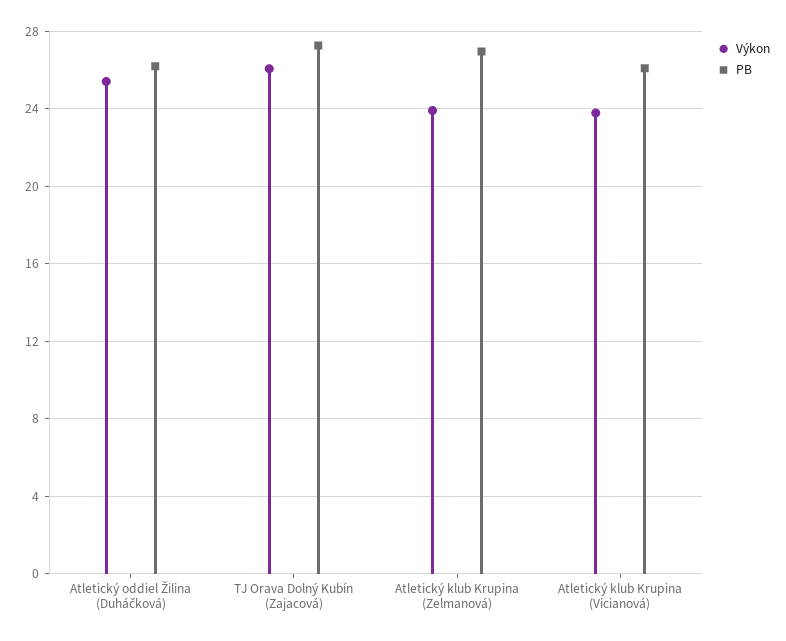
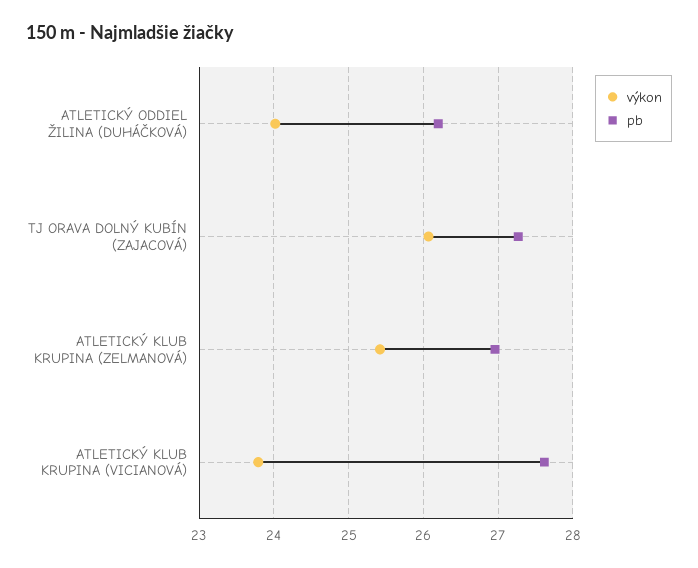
  {
    "Výkon": {
-     "Atletický oddiel Žilina (Duháčková)": 25.5,
+     "Atletický oddiel Žilina (Duháčková)": 24,
      "TJ Orava Dolný Kubín (Zajacová)": 26.1,
-     "Atletický klub Krupina (Zelmanová)": 24,
+     "Atletický klub Krupina (Zelmanová)": 25.4,
      "Atletický klub Krupina (Vicianová)": 23.8
    },
    "PB": {
      "Atletický oddiel Žilina (Duháčková)": 26.2,
      "TJ Orava Dolný Kubín (Zajacová)": 27.3,
      "Atletický klub Krupina (Zelmanová)": 27,
-     "Atletický klub Krupina (Vicianová)": 26
+     "Atletický klub Krupina (Vicianová)": 27.6
    }
  }

